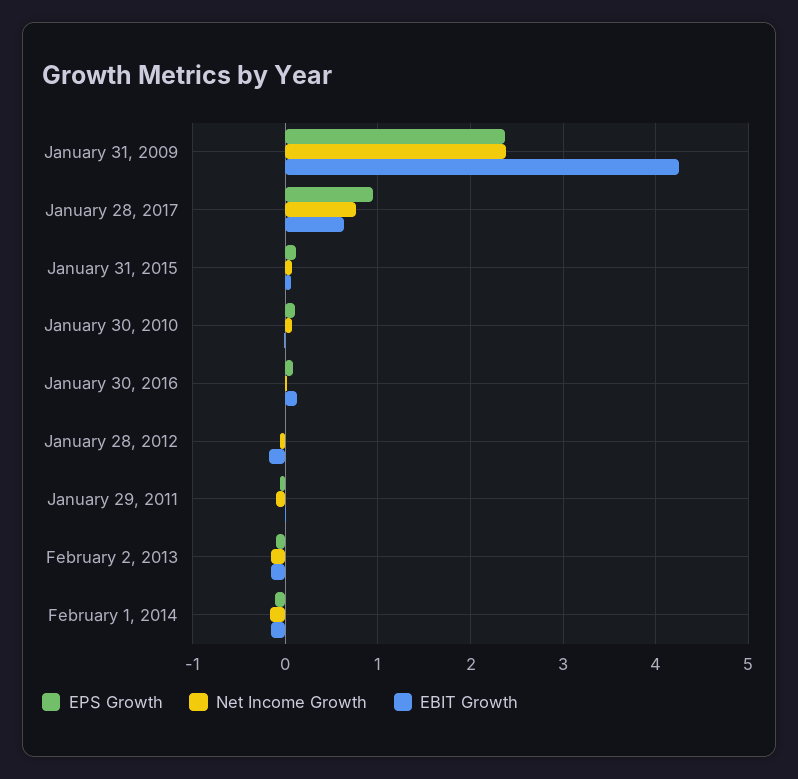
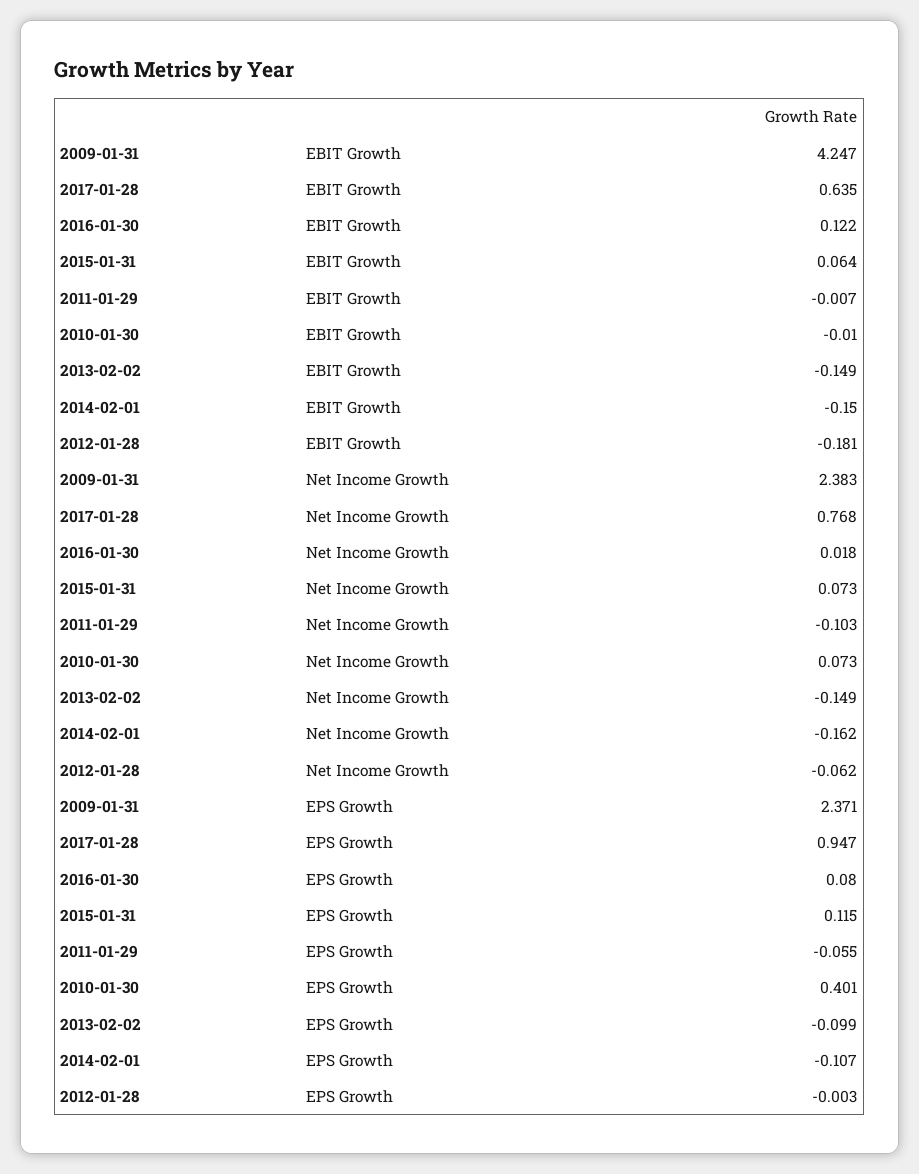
  {
    "EPS Growth": {
      "January 31, 2009": 2.371,
      "January 28, 2017": 0.947,
      "January 31, 2015": 0.115,
-     "January 30, 2010": 0.1,
+     "January 30, 2010": 0.401,
      "January 30, 2016": 0.08,
      "January 28, 2012": -0.003,
      "January 29, 2011": -0.055,
      "February 2, 2013": -0.099,
      "February 1, 2014": -0.107
    },
    "Net Income Growth": {
      "January 31, 2009": 2.383,
      "January 28, 2017": 0.768,
      "January 31, 2015": 0.073,
      "January 30, 2010": 0.073,
      "January 30, 2016": 0.018,
      "January 28, 2012": -0.062,
      "January 29, 2011": -0.103,
      "February 2, 2013": -0.149,
      "February 1, 2014": -0.162
    },
    "EBIT Growth": {
      "January 31, 2009": 4.247,
      "January 28, 2017": 0.635,
      "January 31, 2015": 0.064,
      "January 30, 2010": -0.01,
      "January 30, 2016": 0.122,
      "January 28, 2012": -0.181,
      "January 29, 2011": -0.007,
      "February 2, 2013": -0.149,
      "February 1, 2014": -0.15
    }
  }

